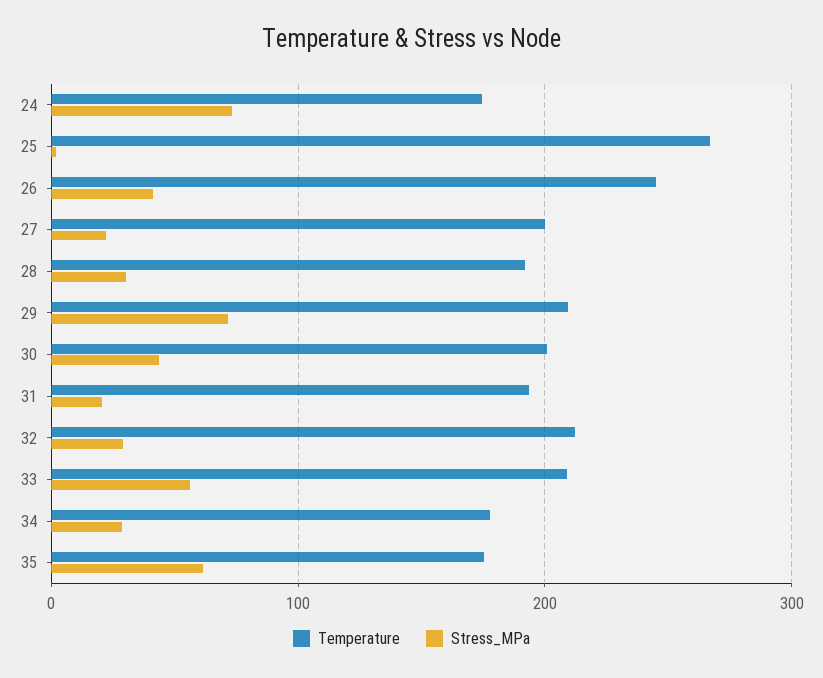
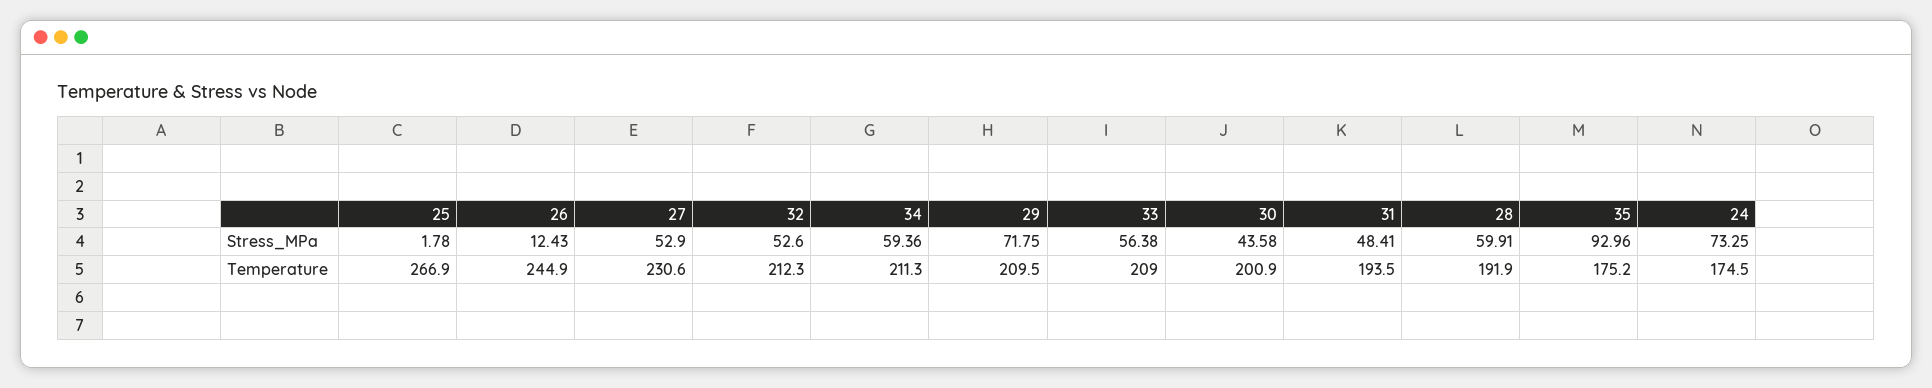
  {
    "Temperature": {
      "24": 174.5,
      "25": 266.9,
      "26": 244.9,
-     "27": 200,
+     "27": 230.6,
      "28": 191.9,
      "29": 209.5,
      "30": 200.9,
      "31": 193.5,
      "32": 212.3,
      "33": 209,
-     "34": 180,
+     "34": 211.3,
      "35": 175.2
    },
    "Stress_MPa": {
      "24": 73.25,
      "25": 1.78,
-     "26": 40,
+     "26": 12.43,
-     "27": 20,
+     "27": 52.9,
-     "28": 30,
+     "28": 59.91,
      "29": 71.75,
      "30": 43.58,
-     "31": 20,
+     "31": 48.41,
-     "32": 30,
+     "32": 52.6,
      "33": 56.38,
-     "34": 30,
+     "34": 59.36,
-     "35": 60
+     "35": 92.96
    }
  }

